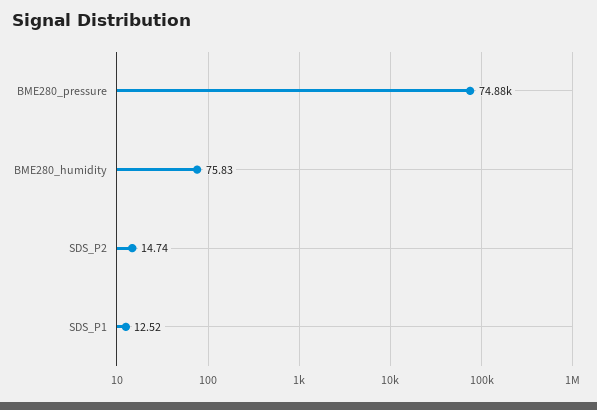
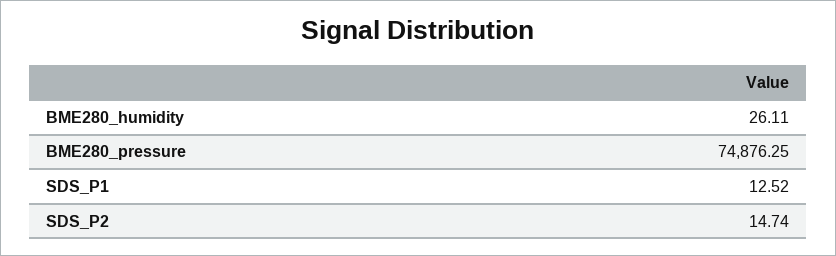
  {
    "BME280_pressure": 74876.25,
-   "BME280_humidity": 75.83,
+   "BME280_humidity": 26.11,
    "SDS_P2": 14.74,
    "SDS_P1": 12.52
  }

